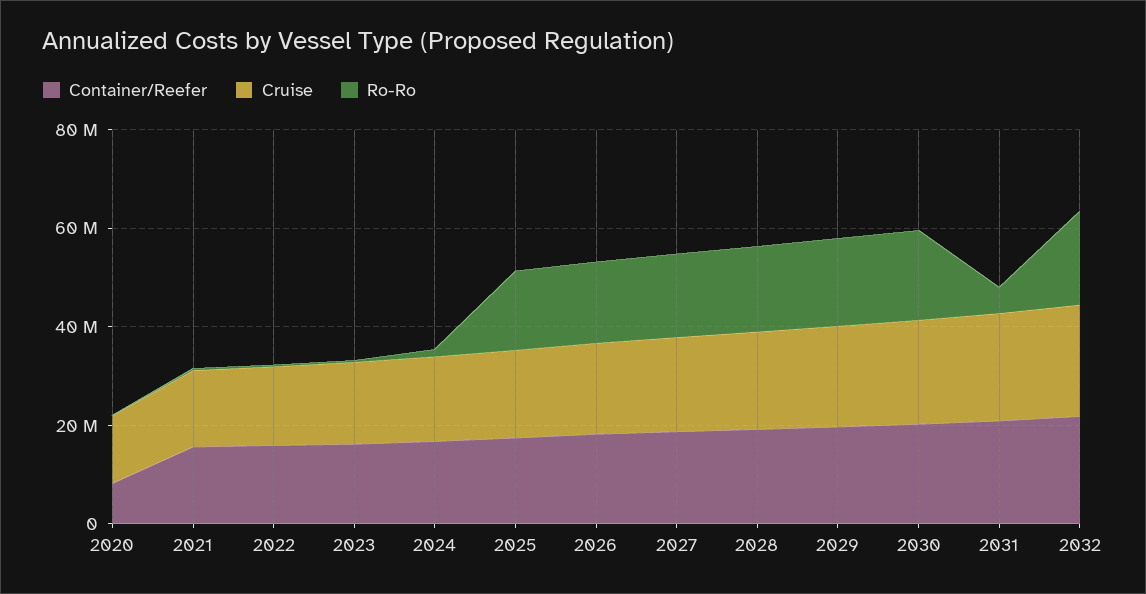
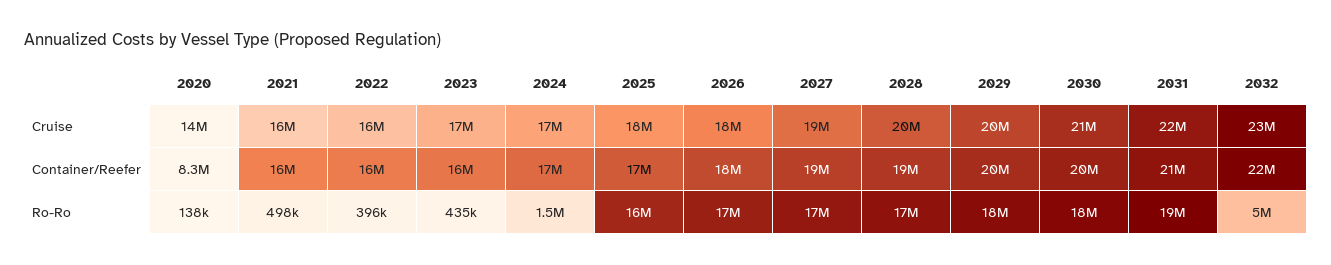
  {
    "Container/Reefer": {
      "2020": 8300000,
      "2021": 16000000,
      "2022": 16000000,
      "2023": 16000000,
      "2024": 17000000,
      "2025": 17000000,
      "2026": 18000000,
      "2027": 19000000,
      "2028": 19000000,
      "2029": 20000000,
      "2030": 20000000,
      "2031": 21000000,
      "2032": 22000000
    },
    "Cruise": {
      "2020": 14000000,
      "2021": 16000000,
      "2022": 16000000,
      "2023": 17000000,
      "2024": 17000000,
      "2025": 18000000,
      "2026": 18000000,
      "2027": 19000000,
      "2028": 20000000,
      "2029": 20000000,
      "2030": 21000000,
      "2031": 22000000,
      "2032": 23000000
    },
    "Ro-Ro": {
      "2020": 138000,
      "2021": 498000,
      "2022": 396000,
      "2023": 435000,
      "2024": 1500000,
      "2025": 16000000,
      "2026": 17000000,
      "2027": 17000000,
      "2028": 17000000,
      "2029": 18000000,
      "2030": 18000000,
-     "2031": 5000000,
+     "2031": 19000000,
-     "2032": 20000000
+     "2032": 5000000
    }
  }

